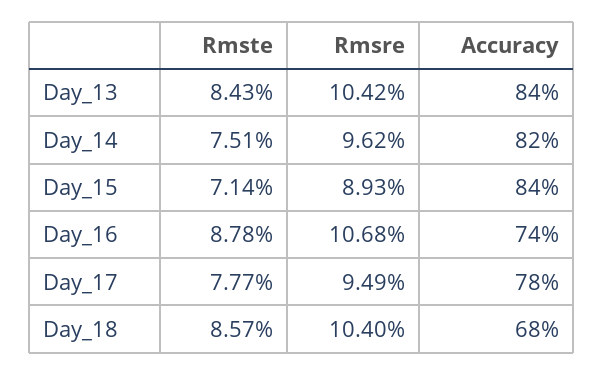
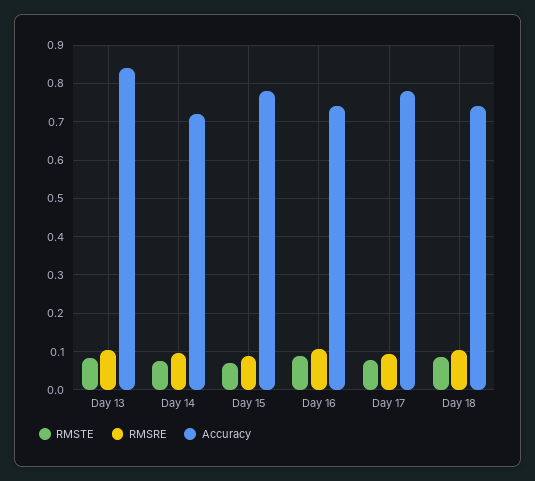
  {
    "Rmste": {
      "Day_13": 0.0843,
      "Day_14": 0.0751,
      "Day_15": 0.0714,
      "Day_16": 0.0878,
      "Day_17": 0.0777,
      "Day_18": 0.0857
    },
    "Rmsre": {
      "Day_13": 0.1042,
      "Day_14": 0.0962,
      "Day_15": 0.0893,
      "Day_16": 0.1068,
      "Day_17": 0.0949,
      "Day_18": 0.104
    },
    "Accuracy": {
      "Day_13": 0.84,
-     "Day_14": 0.82,
+     "Day_14": 0.72,
-     "Day_15": 0.84,
+     "Day_15": 0.78,
      "Day_16": 0.74,
      "Day_17": 0.78,
-     "Day_18": 0.68
+     "Day_18": 0.74
    }
  }

